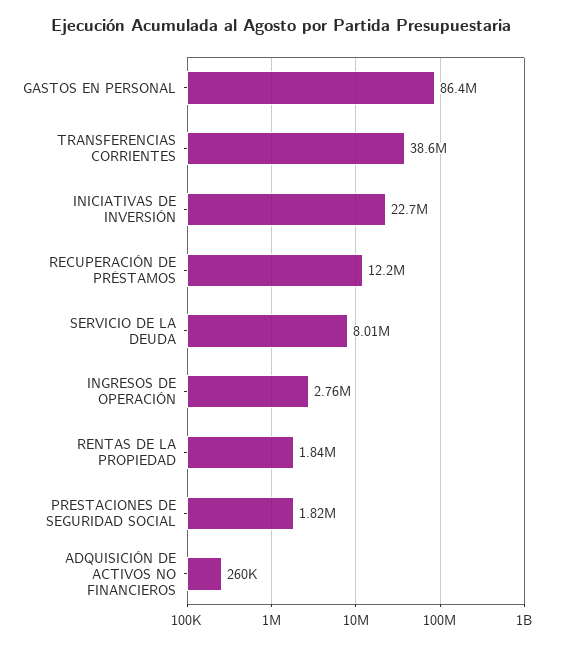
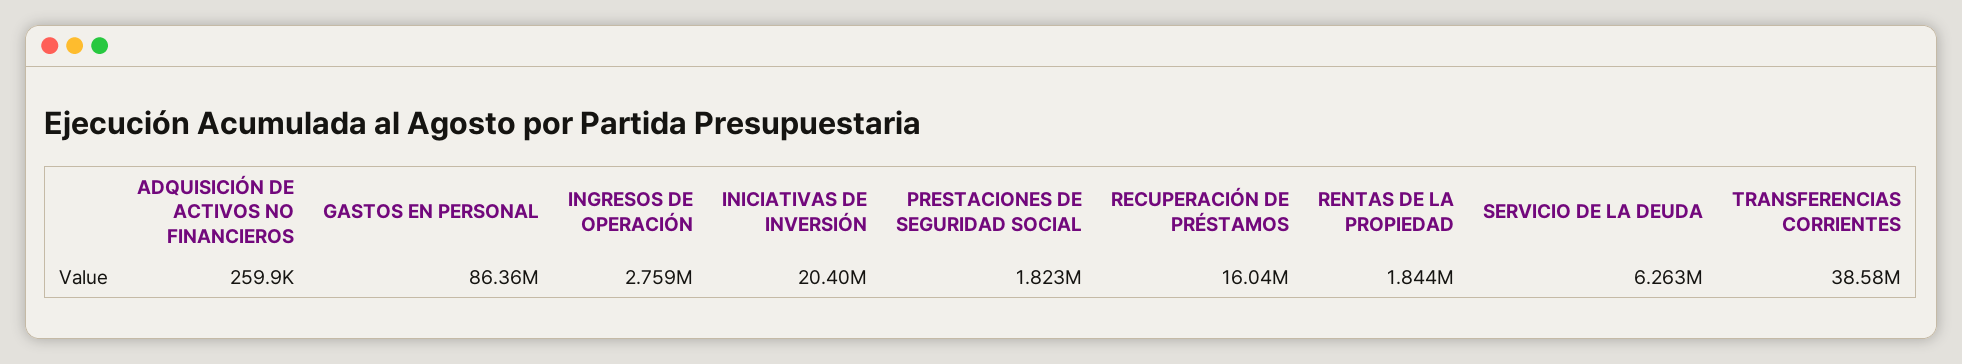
  {
    "GASTOS EN PERSONAL": 86360000,
    "TRANSFERENCIAS CORRIENTES": 38580000,
-   "INICIATIVAS DE INVERSIÓN": 22700000,
+   "INICIATIVAS DE INVERSIÓN": 20400000,
-   "RECUPERACIÓN DE PRÉSTAMOS": 12200000,
+   "RECUPERACIÓN DE PRÉSTAMOS": 16040000,
-   "SERVICIO DE LA DEUDA": 8010000,
+   "SERVICIO DE LA DEUDA": 6263000,
    "INGRESOS DE OPERACIÓN": 2759000,
    "RENTAS DE LA PROPIEDAD": 1844000,
    "PRESTACIONES DE SEGURIDAD SOCIAL": 1823000,
    "ADQUISICIÓN DE ACTIVOS NO FINANCIEROS": 259900
  }

